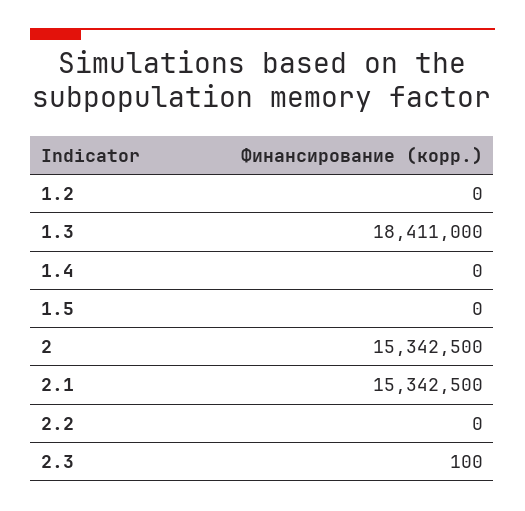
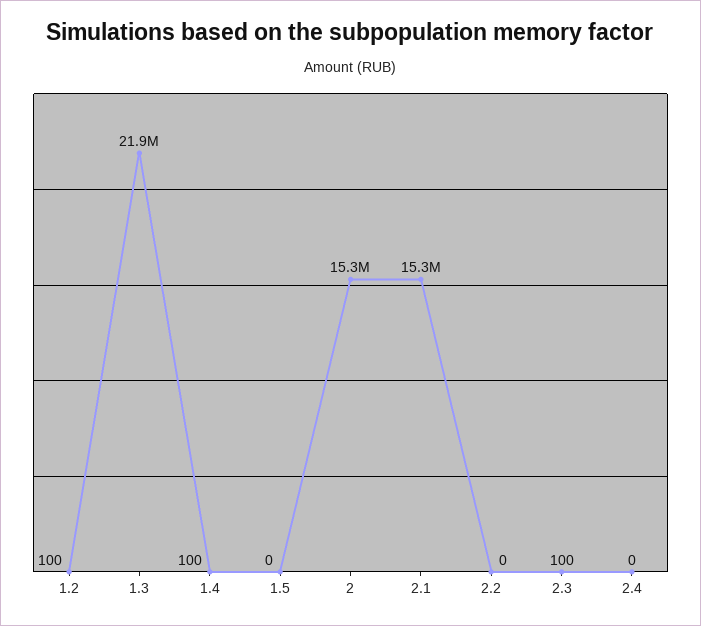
  {
-   "1.2": 0,
+   "1.2": 100,
-   "1.3": 18411000,
+   "1.3": 21900000,
-   "1.4": 0,
+   "1.4": 100,
    "1.5": 0,
    "2": 15342500,
    "2.1": 15342500,
    "2.2": 0,
-   "2.3": 100
+   "2.3": 100,
+   "2.4": 0
  }

